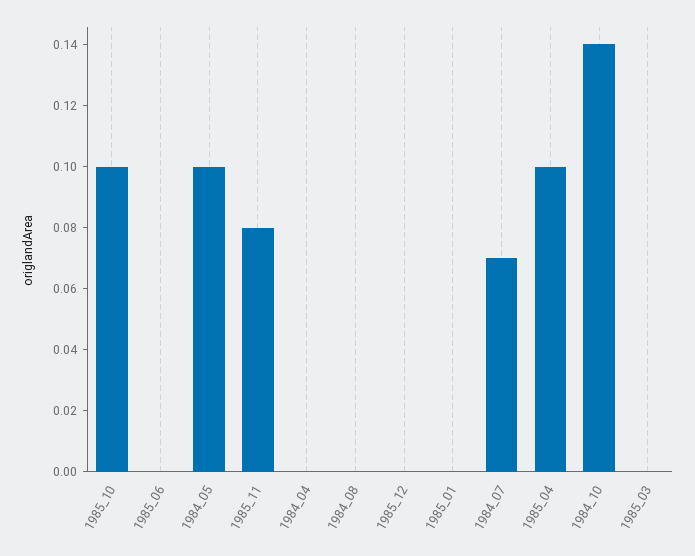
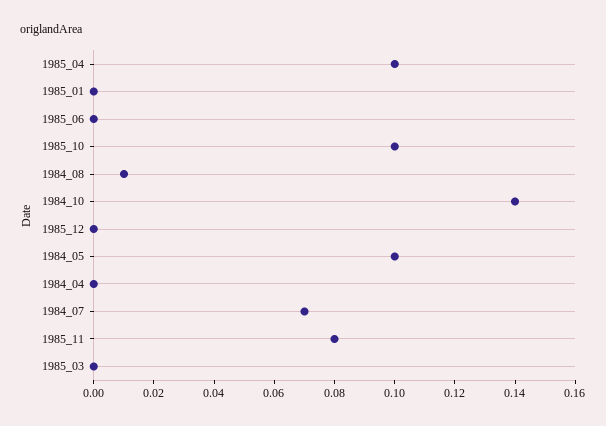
  {
    "1985_10": 0.1,
    "1985_06": 0,
    "1984_05": 0.1,
    "1985_11": 0.08,
    "1984_04": 0,
-   "1984_08": 0,
+   "1984_08": 0.01,
    "1985_12": 0,
    "1985_01": 0,
    "1984_07": 0.07,
    "1985_04": 0.1,
    "1984_10": 0.14,
    "1985_03": 0
  }

